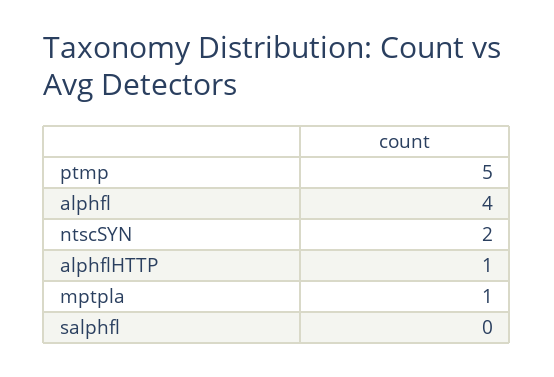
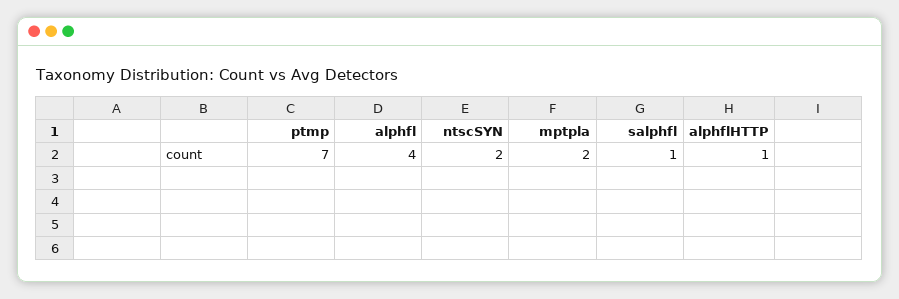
  {
-   "ptmp": 5,
+   "ptmp": 7,
    "alphfl": 4,
    "ntscSYN": 2,
    "alphflHTTP": 1,
-   "mptpla": 1,
+   "mptpla": 2,
-   "salphfl": 0
+   "salphfl": 1
  }

